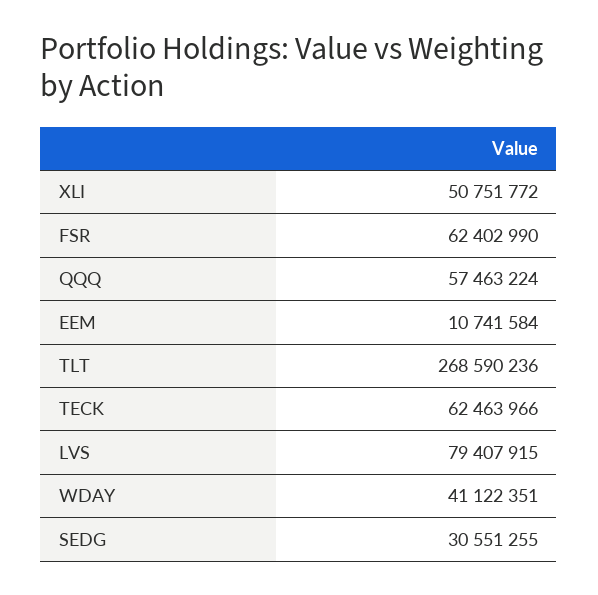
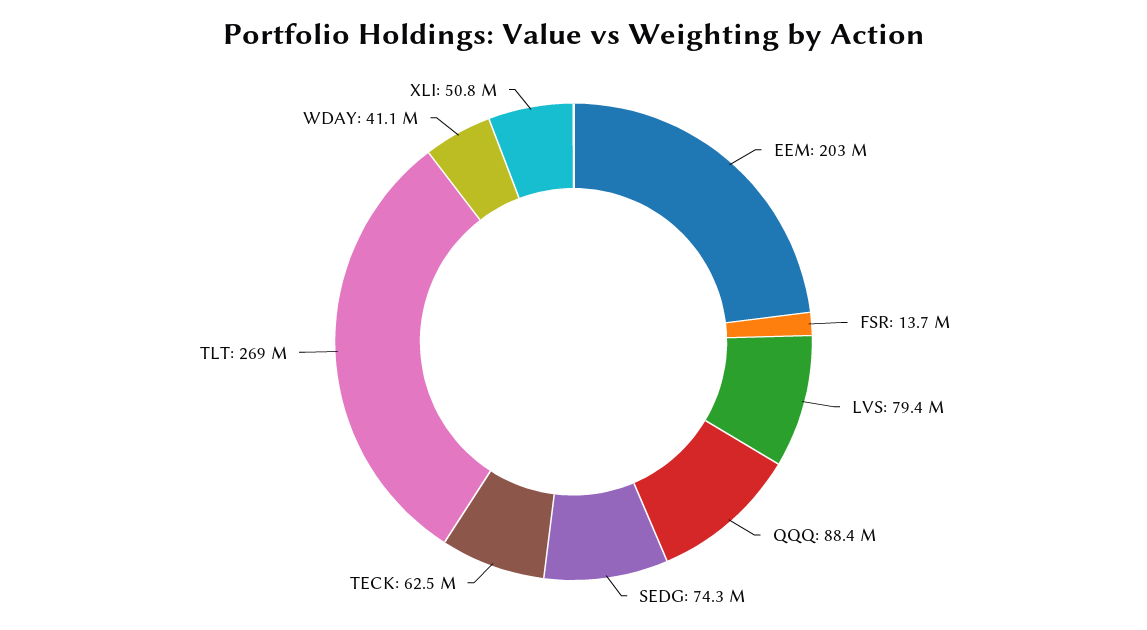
  {
    "XLI": 50751772,
-   "FSR": 62402990,
+   "FSR": 13700000,
-   "QQQ": 57463224,
+   "QQQ": 88400000,
-   "EEM": 10741584,
+   "EEM": 203000000,
    "TLT": 268590236,
    "TECK": 62463966,
    "LVS": 79407915,
    "WDAY": 41122351,
-   "SEDG": 30551255
+   "SEDG": 74300000
  }

